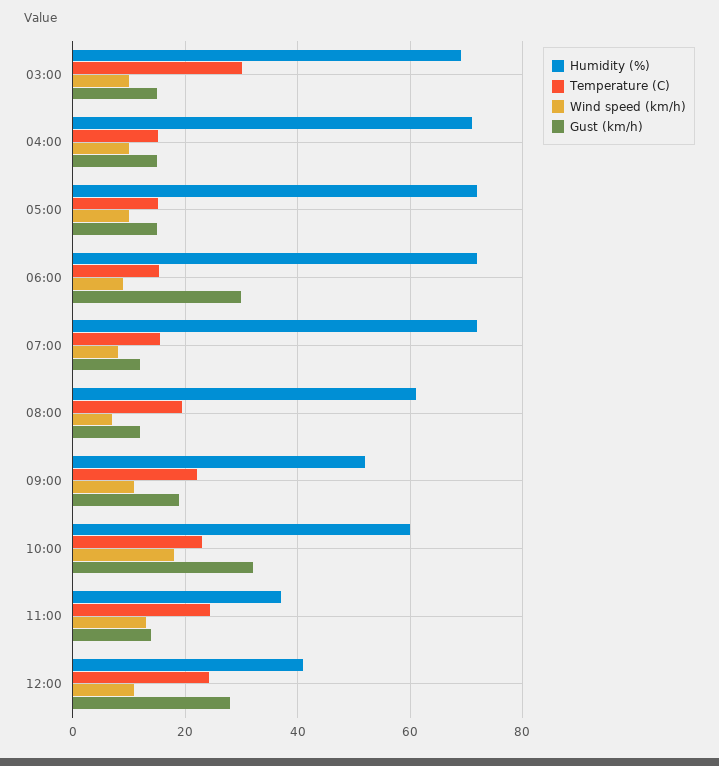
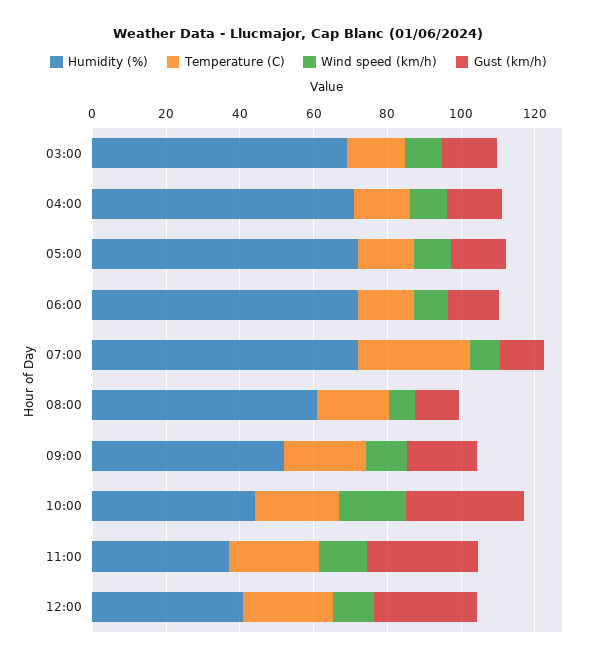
  {
    "Humidity (%)": {
      "03:00": 70,
      "04:00": 72,
      "05:00": 72,
      "06:00": 72,
      "07:00": 72,
      "08:00": 62,
      "09:00": 52,
-     "10:00": 60,
+     "10:00": 45,
      "11:00": 38,
      "12:00": 42
    },
    "Temperature (C)": {
-     "03:00": 30,
+     "03:00": 15,
      "04:00": 16,
      "05:00": 16,
      "06:00": 16,
-     "07:00": 16,
+     "07:00": 30,
      "08:00": 20,
      "09:00": 22,
      "10:00": 24,
      "11:00": 24,
      "12:00": 24
    },
    "Wind speed (km/h)": {
      "03:00": 10,
      "04:00": 10,
      "05:00": 10,
      "06:00": 10,
      "07:00": 8,
      "08:00": 8,
      "09:00": 12,
      "10:00": 18,
      "11:00": 14,
      "12:00": 12
    },
    "Gust (km/h)": {
      "03:00": 16,
      "04:00": 16,
      "05:00": 16,
-     "06:00": 30,
+     "06:00": 15,
      "07:00": 12,
      "08:00": 12,
      "09:00": 20,
      "10:00": 32,
-     "11:00": 14,
+     "11:00": 30,
      "12:00": 28
    }
  }

